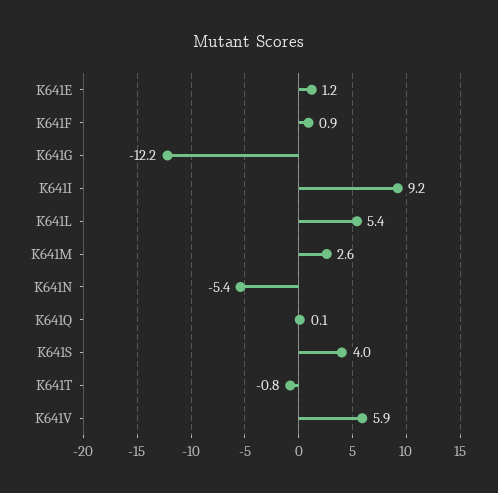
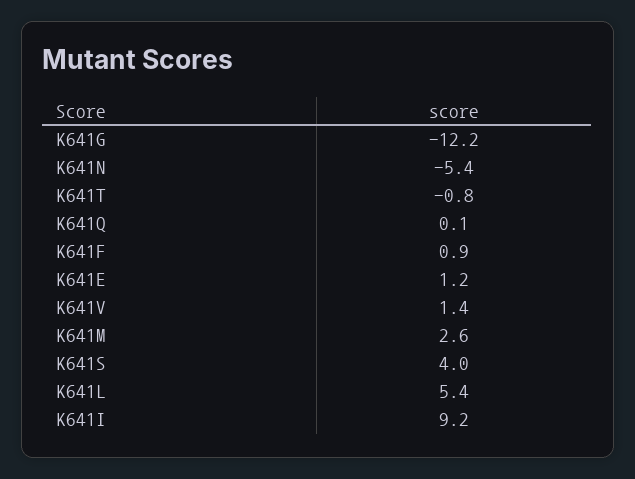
  {
    "K641E": 1.2,
    "K641F": 0.9,
    "K641G": -12.2,
    "K641I": 9.2,
    "K641L": 5.4,
    "K641M": 2.6,
    "K641N": -5.4,
    "K641Q": 0.1,
    "K641S": 4,
    "K641T": -0.8,
-   "K641V": 5.9
+   "K641V": 1.4
  }

